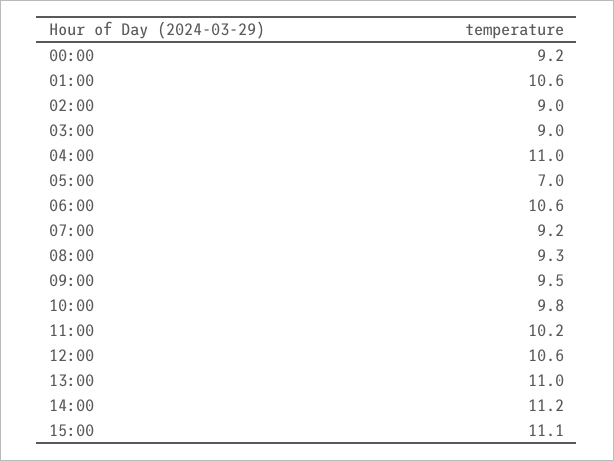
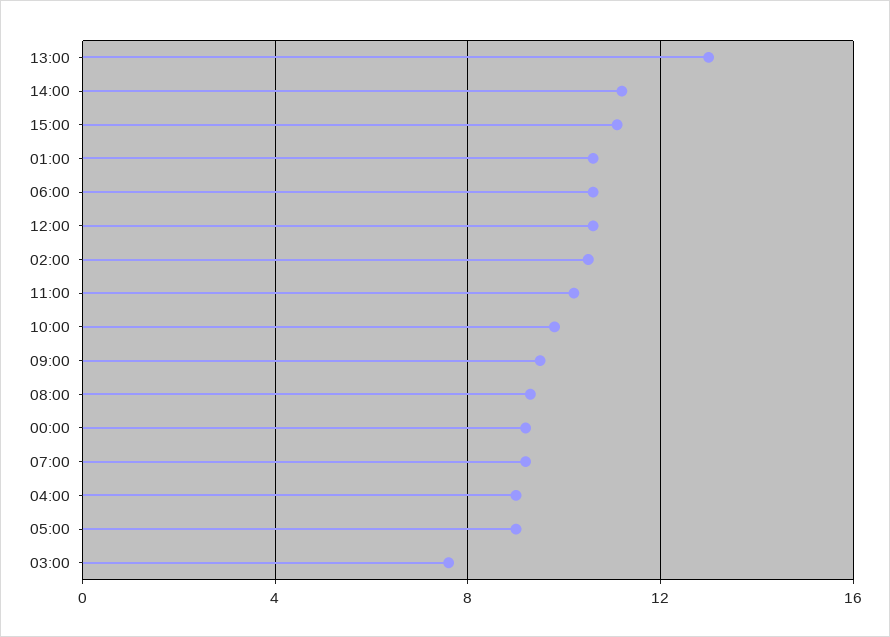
  {
    "00:00": 9.2,
    "01:00": 10.6,
-   "02:00": 9,
+   "02:00": 10.5,
-   "03:00": 9,
+   "03:00": 7.5,
-   "04:00": 11,
+   "04:00": 9,
-   "05:00": 7,
+   "05:00": 9,
    "06:00": 10.6,
    "07:00": 9.2,
    "08:00": 9.3,
    "09:00": 9.5,
    "10:00": 9.8,
    "11:00": 10.2,
    "12:00": 10.6,
-   "13:00": 11,
+   "13:00": 13,
    "14:00": 11.2,
    "15:00": 11.1
  }

